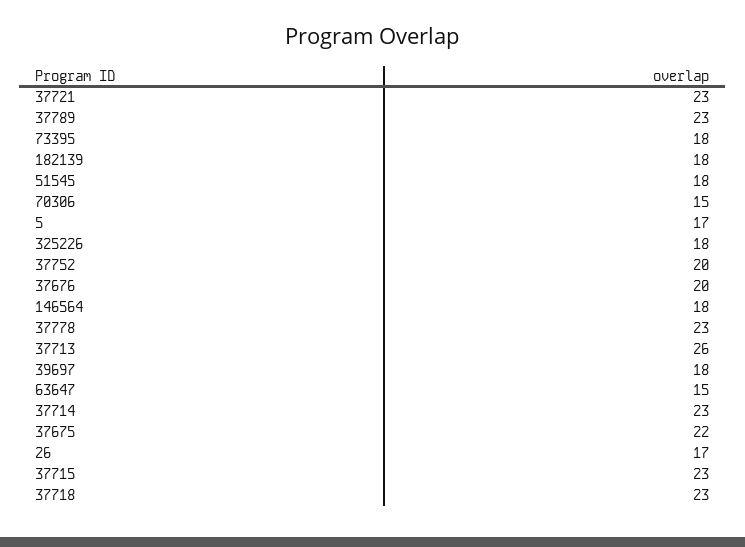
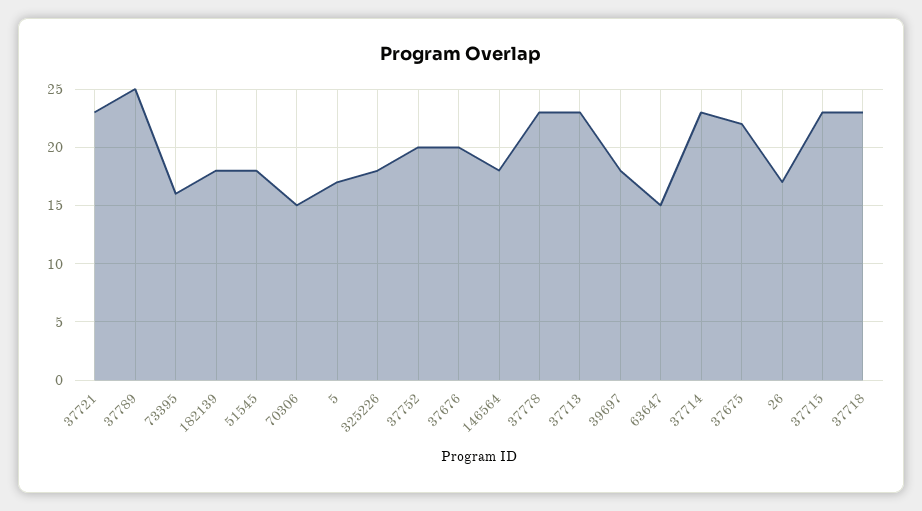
  {
    "37721": 23,
-   "37789": 23,
+   "37789": 25,
-   "73395": 18,
+   "73395": 16,
    "182139": 18,
    "51545": 18,
    "70306": 15,
    "5": 17,
    "325226": 18,
    "37752": 20,
    "37676": 20,
    "146564": 18,
    "37778": 23,
-   "37713": 26,
+   "37713": 23,
    "39697": 18,
    "63647": 15,
    "37714": 23,
    "37675": 22,
    "26": 17,
    "37715": 23,
    "37718": 23
  }

